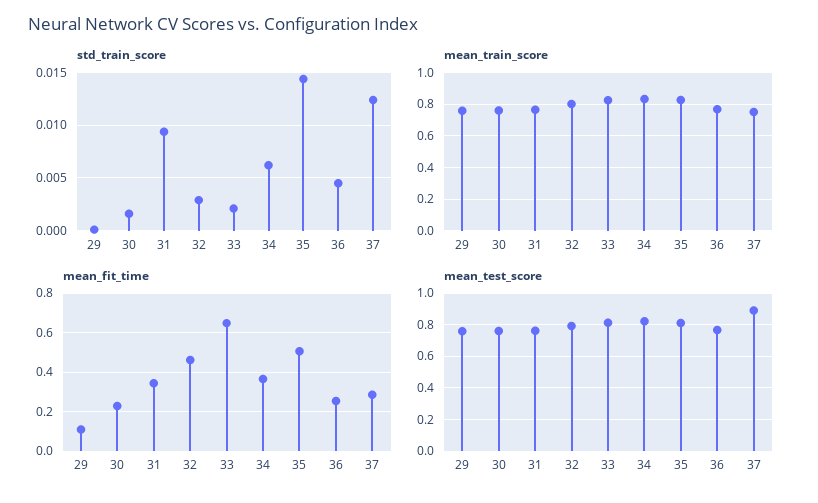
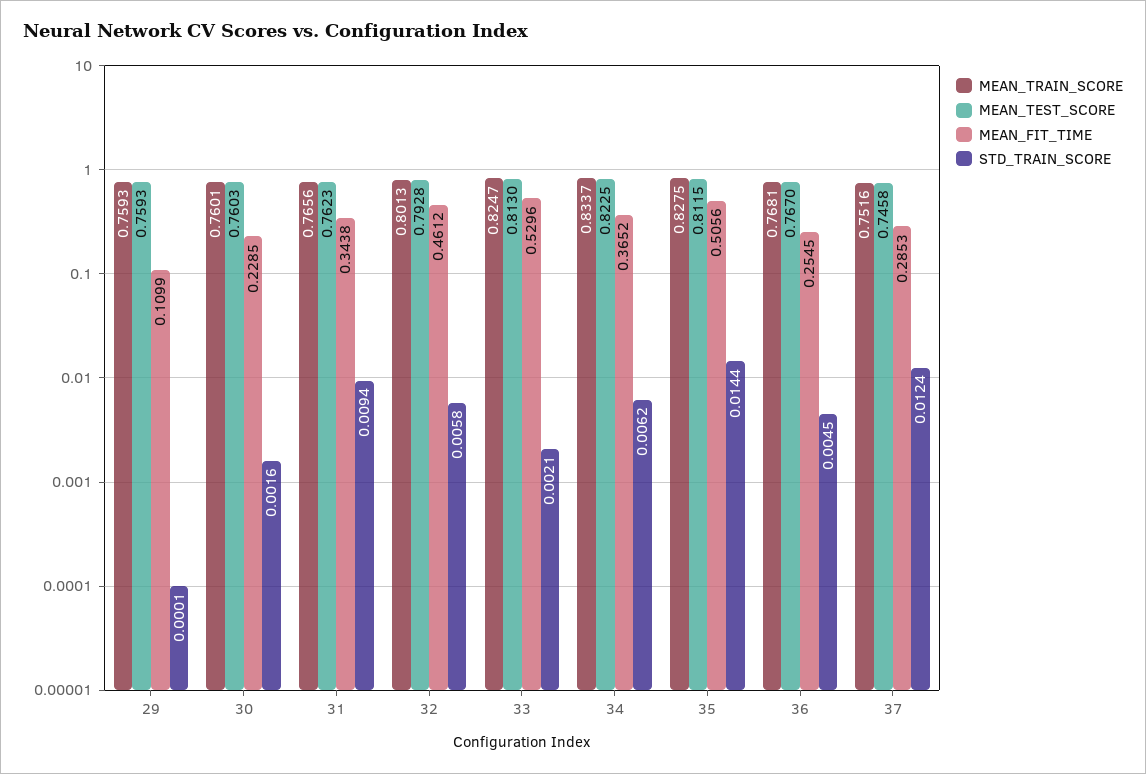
  {
    "std_train_score": {
      "29": 0.0001,
      "30": 0.0016,
      "31": 0.0094,
-     "32": 0.003,
+     "32": 0.0058,
      "33": 0.0021,
      "34": 0.0062,
      "35": 0.0144,
      "36": 0.0045,
      "37": 0.0124
    },
    "mean_train_score": {
      "29": 0.7593,
      "30": 0.7601,
      "31": 0.7656,
      "32": 0.8013,
      "33": 0.8247,
      "34": 0.8337,
      "35": 0.8275,
      "36": 0.7681,
      "37": 0.7516
    },
    "mean_fit_time": {
      "29": 0.1099,
      "30": 0.2285,
      "31": 0.3438,
      "32": 0.4612,
-     "33": 0.65,
+     "33": 0.5296,
      "34": 0.3652,
      "35": 0.5056,
      "36": 0.2545,
      "37": 0.2853
    },
    "mean_test_score": {
      "29": 0.7593,
      "30": 0.7603,
      "31": 0.7623,
      "32": 0.7928,
      "33": 0.813,
      "34": 0.8225,
      "35": 0.8115,
      "36": 0.767,
-     "37": 0.9
+     "37": 0.7458
    }
  }

